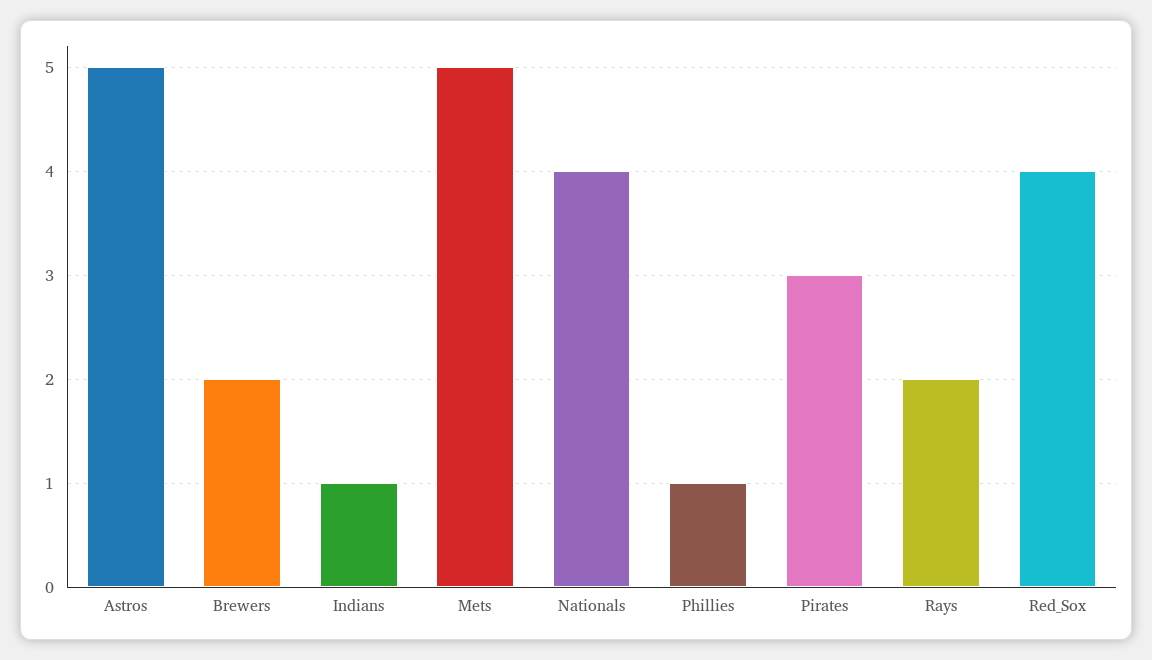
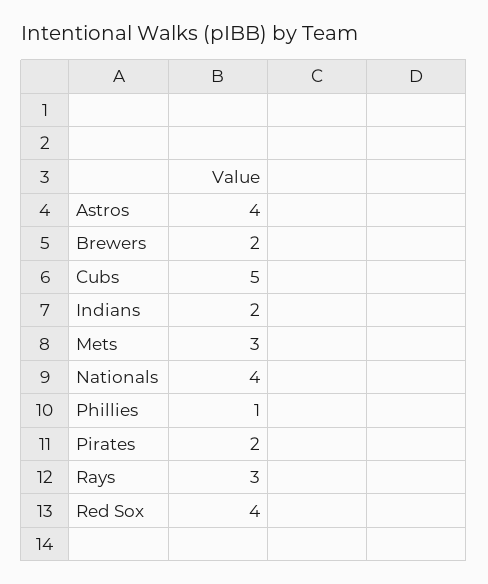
  {
-   "Astros": 5,
+   "Astros": 4,
    "Brewers": 2,
-   "Indians": 1,
+   "Indians": 2,
-   "Mets": 5,
+   "Mets": 3,
    "Nationals": 4,
    "Phillies": 1,
-   "Pirates": 3,
+   "Pirates": 2,
-   "Rays": 2,
+   "Rays": 3,
-   "Red_Sox": 4
+   "Red_Sox": 4,
+   "Cubs": 5
  }

